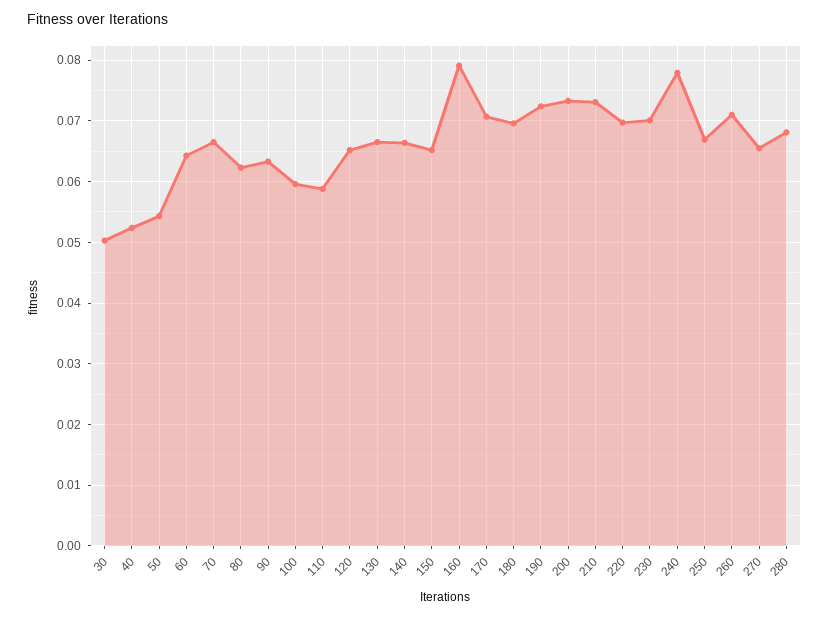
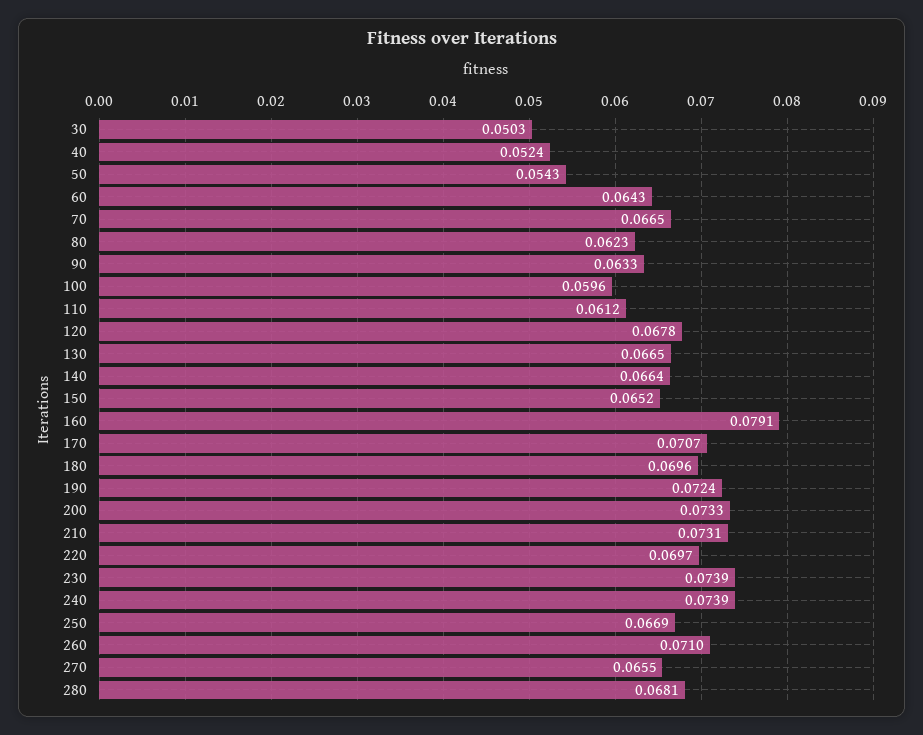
  {
    "30": 0.0503,
    "40": 0.0524,
    "50": 0.0543,
    "60": 0.0643,
    "70": 0.0665,
    "80": 0.0623,
    "90": 0.0633,
    "100": 0.0596,
-   "110": 0.059,
+   "110": 0.0612,
-   "120": 0.065,
+   "120": 0.0678,
    "130": 0.0665,
    "140": 0.0664,
    "150": 0.0652,
    "160": 0.0791,
    "170": 0.0707,
    "180": 0.0696,
    "190": 0.0724,
    "200": 0.0733,
    "210": 0.0731,
    "220": 0.0697,
-   "230": 0.07,
+   "230": 0.0739,
-   "240": 0.078,
+   "240": 0.0739,
    "250": 0.0669,
    "260": 0.071,
    "270": 0.0655,
    "280": 0.0681
  }

